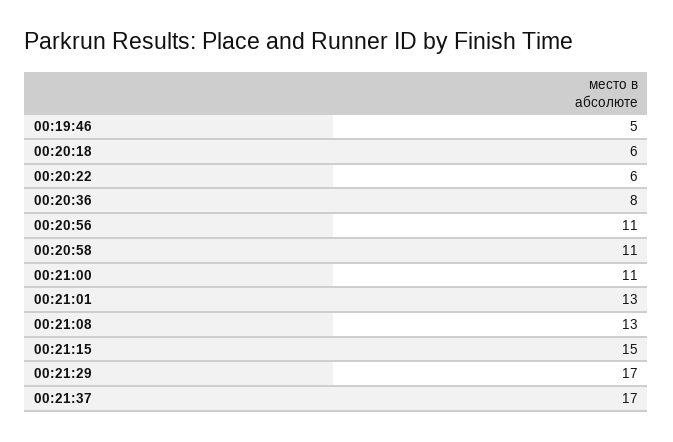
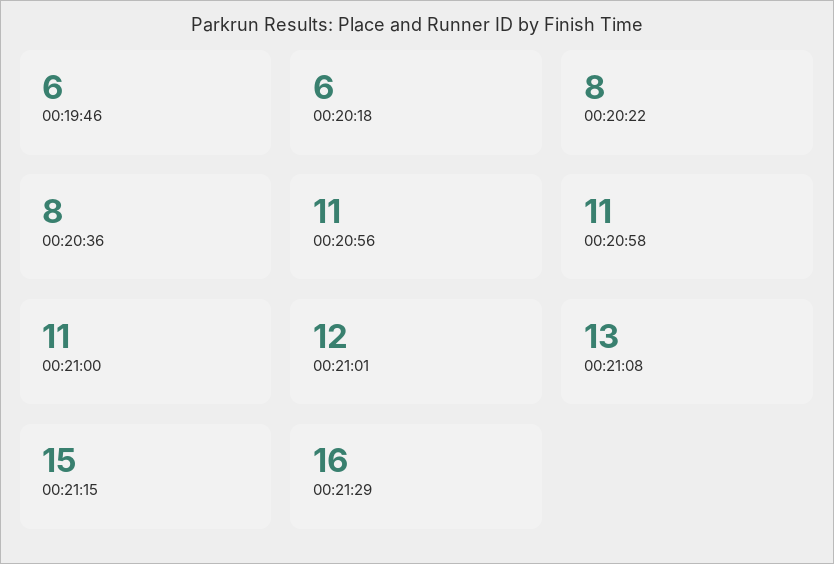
  {
-   "00:19:46": 5,
+   "00:19:46": 6,
    "00:20:18": 6,
-   "00:20:22": 6,
+   "00:20:22": 8,
    "00:20:36": 8,
    "00:20:56": 11,
    "00:20:58": 11,
    "00:21:00": 11,
-   "00:21:01": 13,
+   "00:21:01": 12,
    "00:21:08": 13,
    "00:21:15": 15,
-   "00:21:29": 17,
+   "00:21:29": 16
-   "00:21:37": 17
  }

